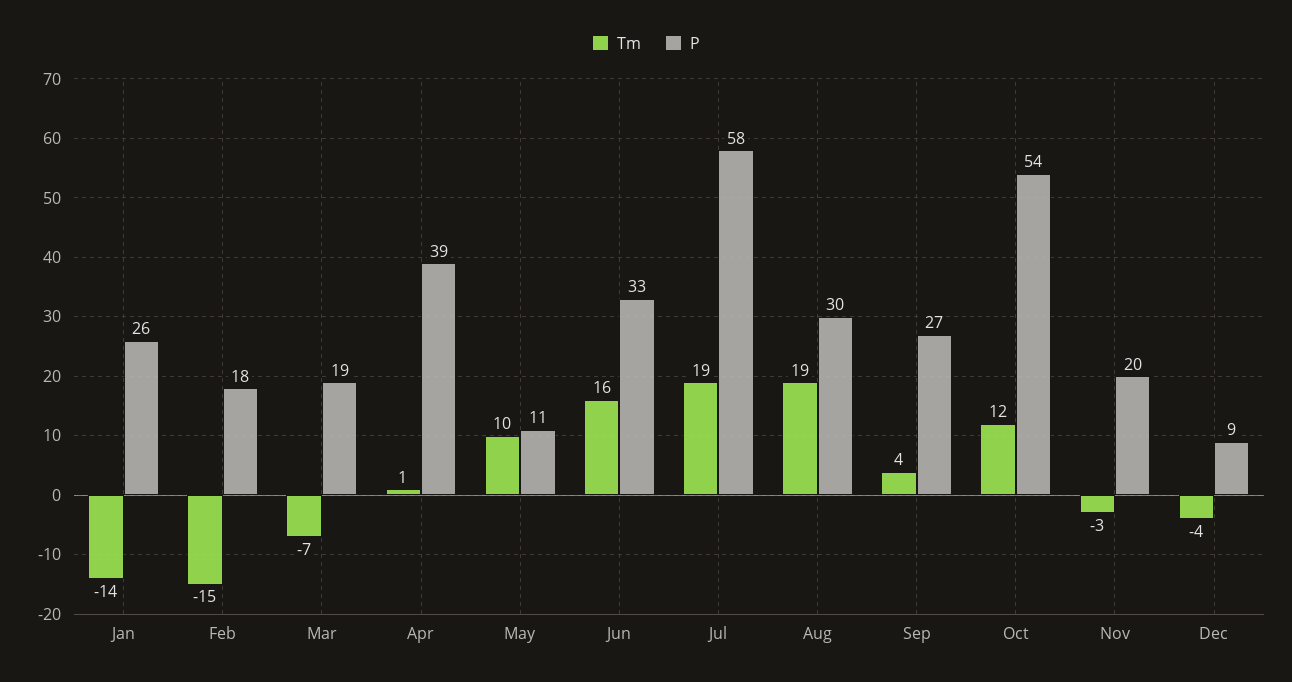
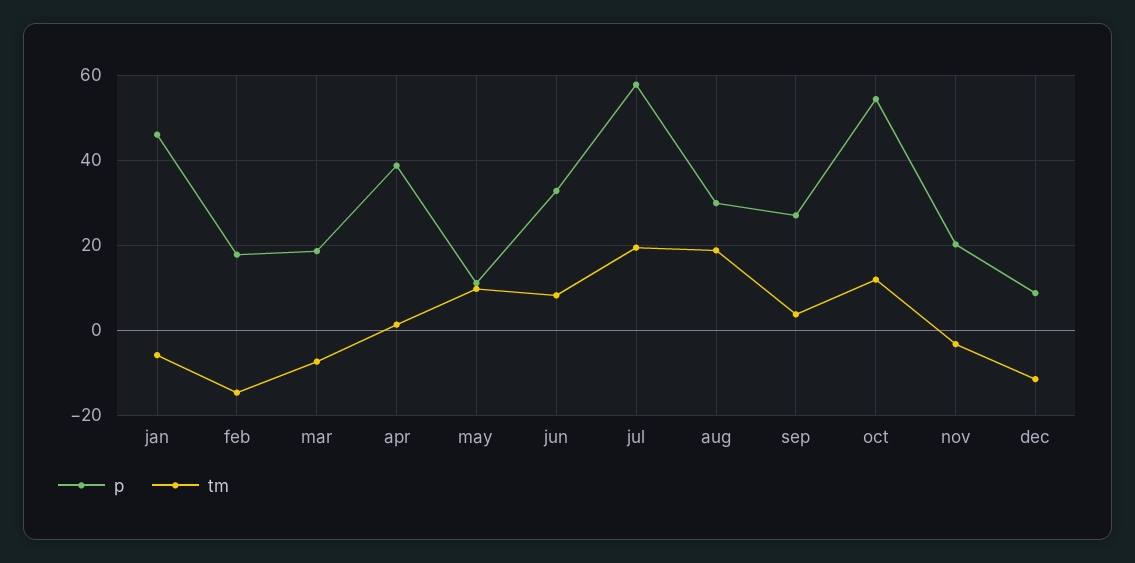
  {
    "Tm": {
-     "Jan": -14,
+     "Jan": -6,
      "Feb": -15,
      "Mar": -7,
      "Apr": 1,
      "May": 10,
-     "Jun": 16,
+     "Jun": 8,
      "Jul": 19,
      "Aug": 19,
      "Sep": 4,
      "Oct": 12,
      "Nov": -3,
-     "Dec": -4
+     "Dec": -12
    },
    "P": {
-     "Jan": 26,
+     "Jan": 46,
      "Feb": 18,
      "Mar": 19,
      "Apr": 39,
      "May": 11,
      "Jun": 33,
      "Jul": 58,
      "Aug": 30,
      "Sep": 27,
      "Oct": 54,
      "Nov": 20,
      "Dec": 9
    }
  }

